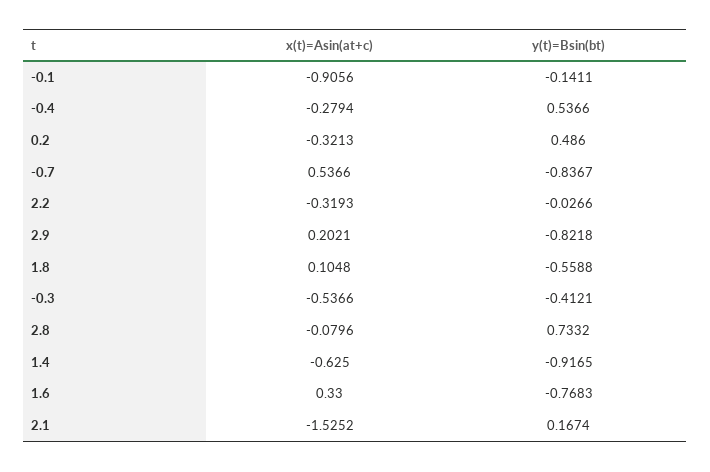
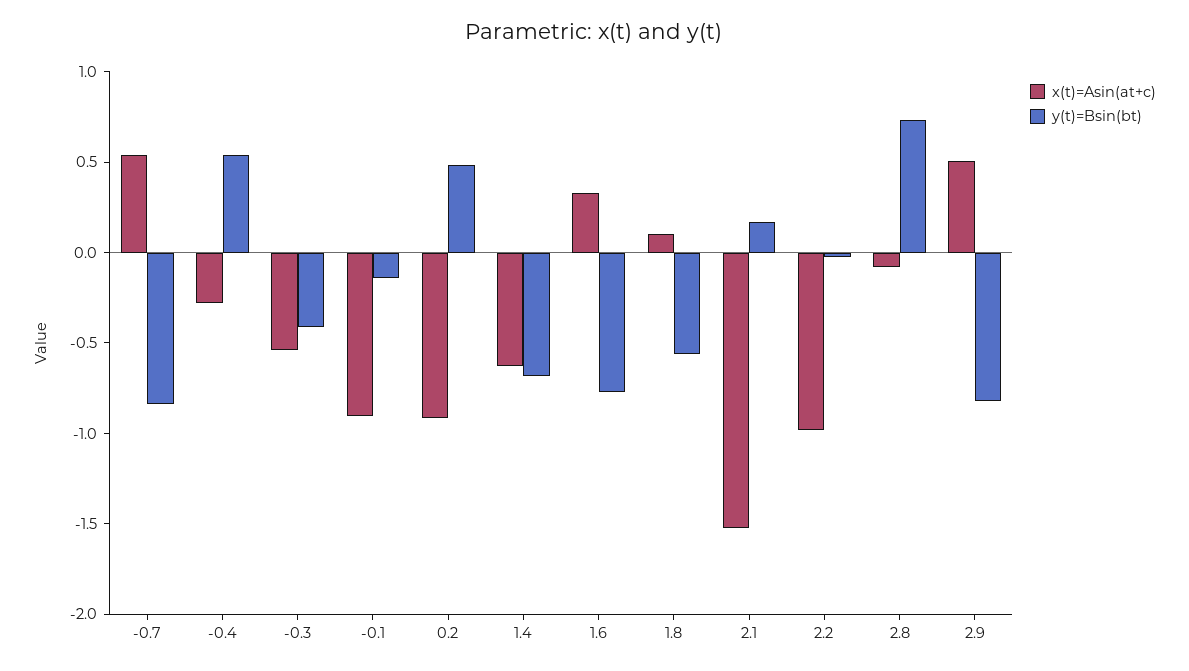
  {
    "x(t)=Asin(at+c)": {
      "-0.1": -0.9056,
      "-0.4": -0.2794,
-     "0.2": -0.3213,
+     "0.2": -0.9,
      "-0.7": 0.5366,
-     "2.2": -0.3193,
+     "2.2": -1,
-     "2.9": 0.2021,
+     "2.9": 0.5,
      "1.8": 0.1048,
      "-0.3": -0.5366,
      "2.8": -0.0796,
      "1.4": -0.625,
      "1.6": 0.33,
      "2.1": -1.5252
    },
    "y(t)=Bsin(bt)": {
      "-0.1": -0.1411,
      "-0.4": 0.5366,
      "0.2": 0.486,
      "-0.7": -0.8367,
      "2.2": -0.0266,
      "2.9": -0.8218,
      "1.8": -0.5588,
      "-0.3": -0.4121,
      "2.8": 0.7332,
-     "1.4": -0.9165,
+     "1.4": -0.7,
      "1.6": -0.7683,
      "2.1": 0.1674
    }
  }

